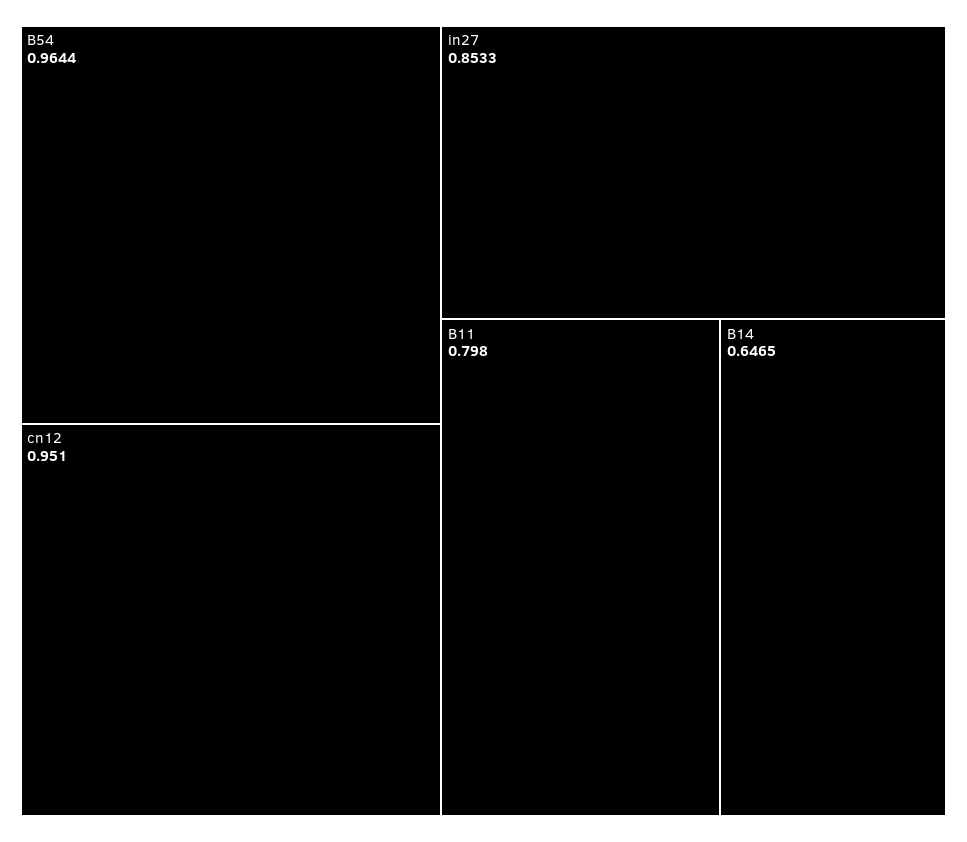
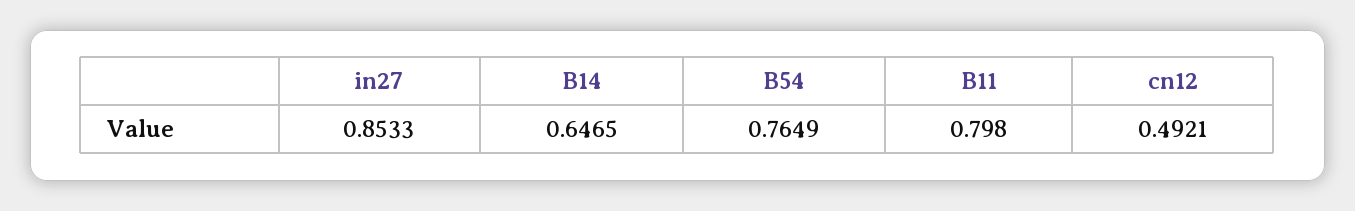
  {
-   "B54": 0.9644,
+   "B54": 0.7649,
-   "cn12": 0.951,
+   "cn12": 0.4921,
    "in27": 0.8533,
    "B11": 0.798,
    "B14": 0.6465
  }

